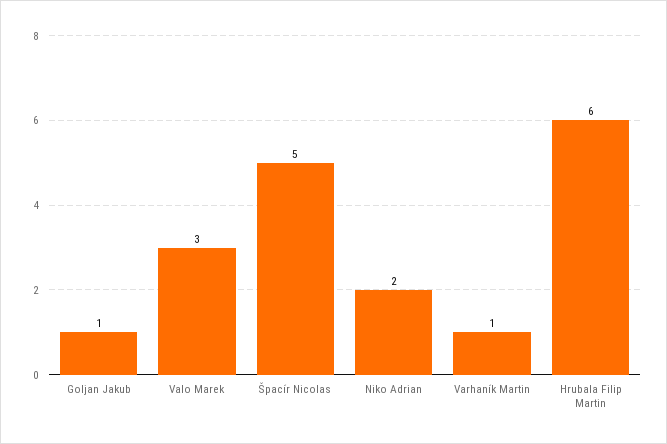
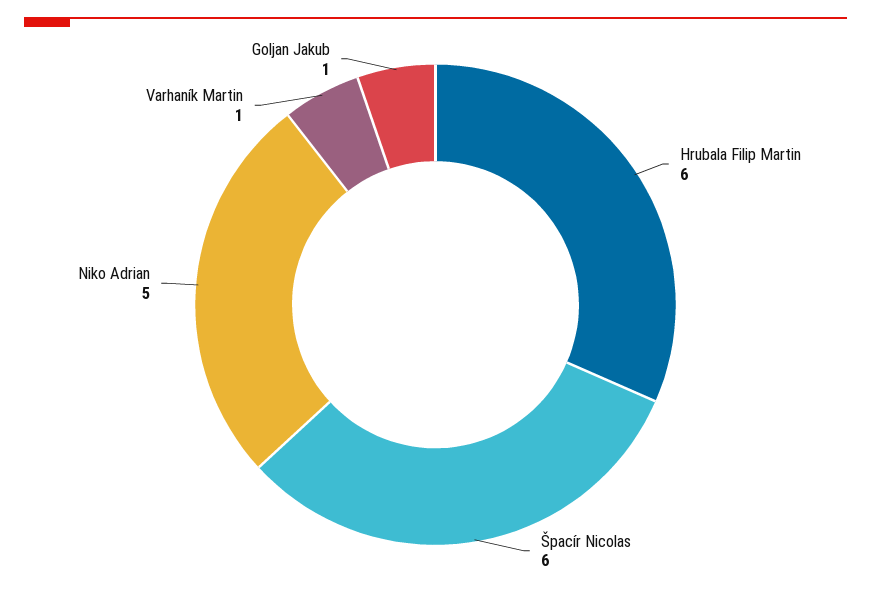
  {
    "Goljan Jakub": 1,
-   "Valo Marek": 3,
-   "Špacír Nicolas": 5,
+   "Špacír Nicolas": 6,
-   "Niko Adrian": 2,
+   "Niko Adrian": 5,
    "Varhaník Martin": 1,
    "Hrubala Filip Martin": 6
  }

